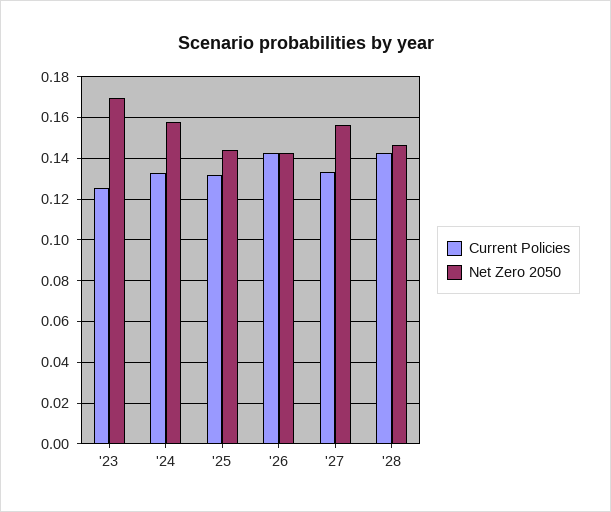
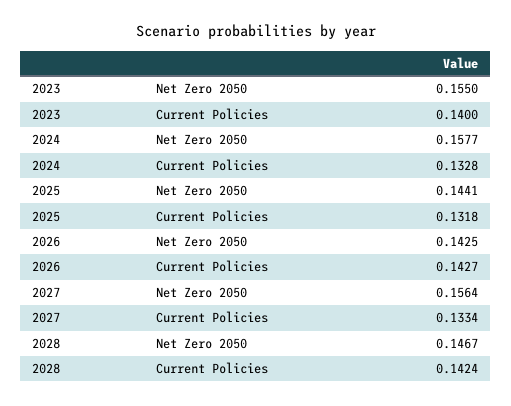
  {
    "Current Policies": {
-     "'23": 0.125,
+     "'23": 0.14,
      "'24": 0.1328,
      "'25": 0.1318,
      "'26": 0.1427,
      "'27": 0.1334,
      "'28": 0.1424
    },
    "Net Zero 2050": {
-     "'23": 0.17,
+     "'23": 0.155,
      "'24": 0.1577,
      "'25": 0.1441,
      "'26": 0.1425,
      "'27": 0.1564,
      "'28": 0.1467
    }
  }

